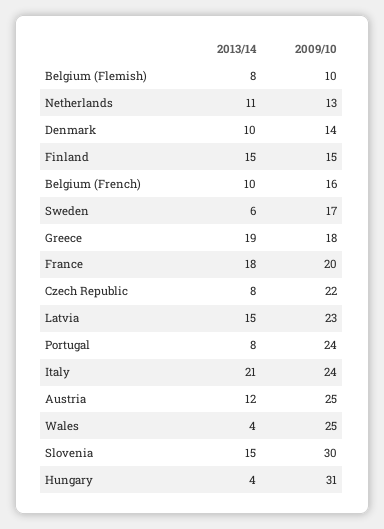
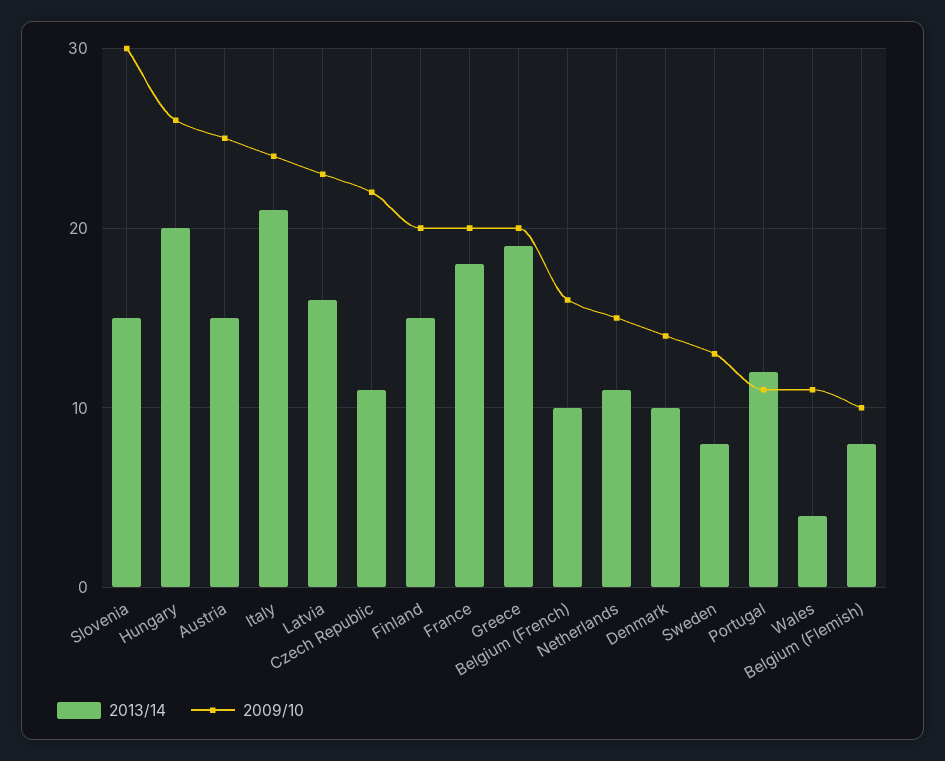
  {
    "2013/14": {
      "Belgium (Flemish)": 8,
      "Netherlands": 11,
      "Denmark": 10,
      "Finland": 15,
      "Belgium (French)": 10,
-     "Sweden": 6,
+     "Sweden": 8,
      "Greece": 19,
      "France": 18,
-     "Czech Republic": 8,
+     "Czech Republic": 11,
-     "Latvia": 15,
+     "Latvia": 16,
-     "Portugal": 8,
+     "Portugal": 12,
      "Italy": 21,
-     "Austria": 12,
+     "Austria": 15,
      "Wales": 4,
      "Slovenia": 15,
-     "Hungary": 4
+     "Hungary": 20
    },
    "2009/10": {
      "Belgium (Flemish)": 10,
-     "Netherlands": 13,
+     "Netherlands": 15,
      "Denmark": 14,
-     "Finland": 15,
+     "Finland": 20,
      "Belgium (French)": 16,
-     "Sweden": 17,
+     "Sweden": 13,
-     "Greece": 18,
+     "Greece": 20,
      "France": 20,
      "Czech Republic": 22,
      "Latvia": 23,
-     "Portugal": 24,
+     "Portugal": 11,
      "Italy": 24,
      "Austria": 25,
-     "Wales": 25,
+     "Wales": 11,
      "Slovenia": 30,
-     "Hungary": 31
+     "Hungary": 26
    }
  }

